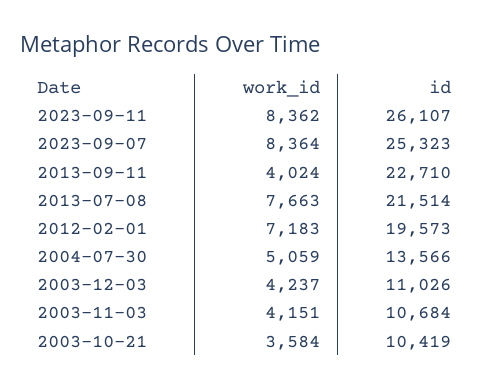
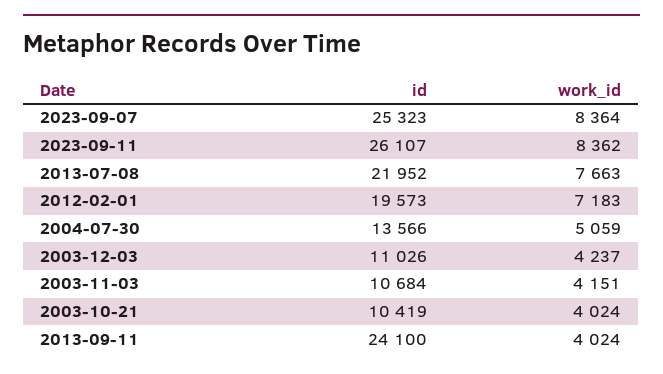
  {
    "work_id": {
      "2023-09-11": 8362,
      "2023-09-07": 8364,
      "2013-09-11": 4024,
      "2013-07-08": 7663,
      "2012-02-01": 7183,
      "2004-07-30": 5059,
      "2003-12-03": 4237,
      "2003-11-03": 4151,
-     "2003-10-21": 3584
+     "2003-10-21": 4024
    },
    "id": {
      "2023-09-11": 26107,
      "2023-09-07": 25323,
-     "2013-09-11": 22710,
+     "2013-09-11": 24100,
-     "2013-07-08": 21514,
+     "2013-07-08": 21952,
      "2012-02-01": 19573,
      "2004-07-30": 13566,
      "2003-12-03": 11026,
      "2003-11-03": 10684,
      "2003-10-21": 10419
    }
  }

